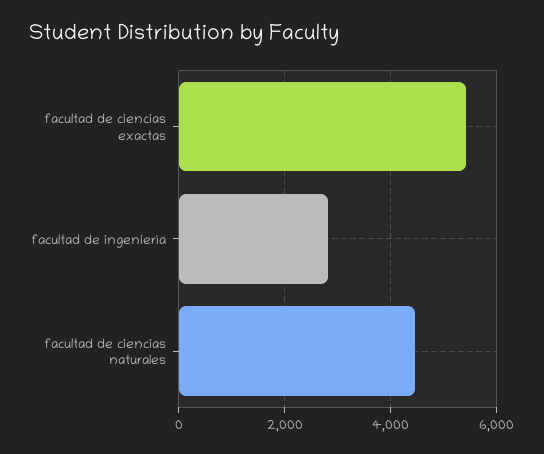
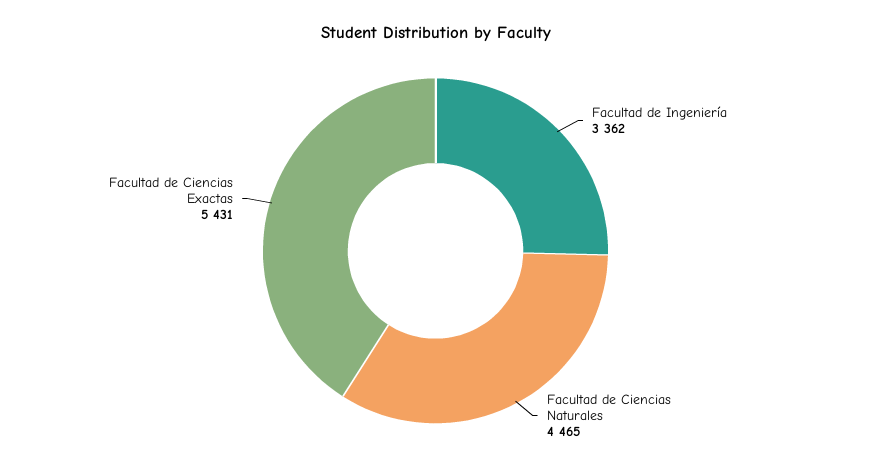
  {
    "facultad de ciencias exactas": 5431,
-   "facultad de ingeniería": 2800,
+   "facultad de ingeniería": 3362,
    "facultad de ciencias naturales": 4465
  }

